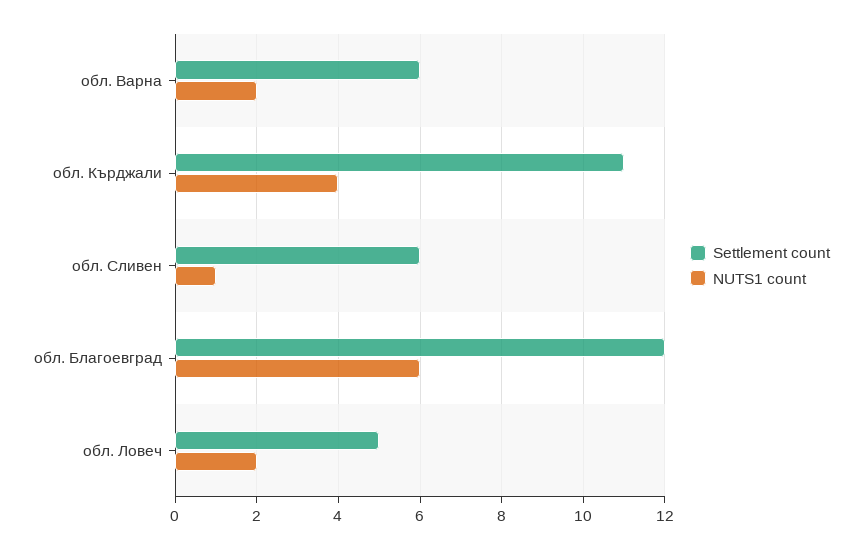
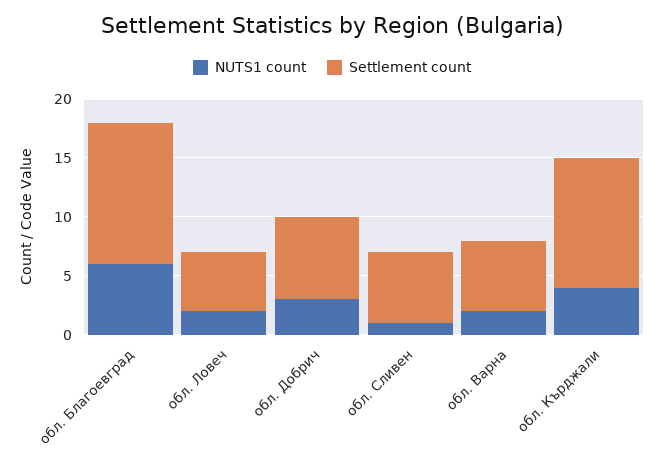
  {
    "Settlement count": {
      "обл. Варна": 6,
      "обл. Кърджали": 11,
      "обл. Сливен": 6,
      "обл. Благоевград": 12,
-     "обл. Ловеч": 5
+     "обл. Ловеч": 5,
+     "обл. Добрич": 7
    },
    "NUTS1 count": {
      "обл. Варна": 2,
      "обл. Кърджали": 4,
      "обл. Сливен": 1,
      "обл. Благоевград": 6,
-     "обл. Ловеч": 2
+     "обл. Ловеч": 2,
+     "обл. Добрич": 3
    }
  }

